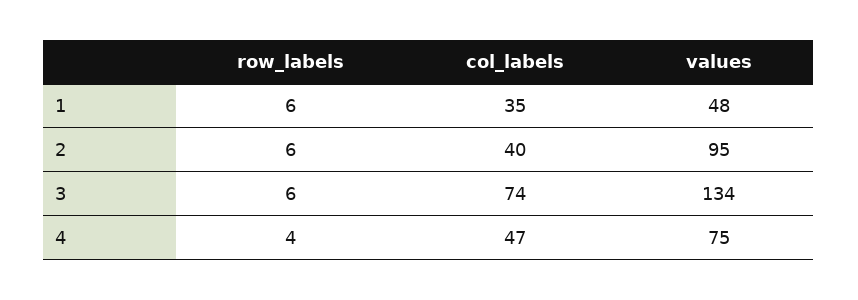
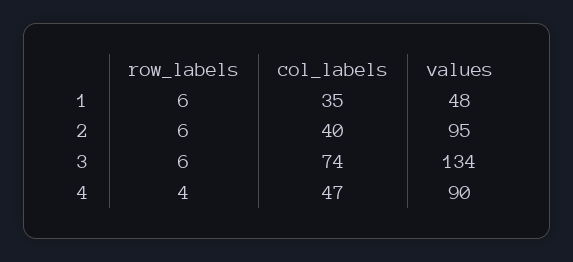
  {
    "row_labels": {
      "1": 6,
      "2": 6,
      "3": 6,
      "4": 4
    },
    "col_labels": {
      "1": 35,
      "2": 40,
      "3": 74,
      "4": 47
    },
    "values": {
      "1": 48,
      "2": 95,
      "3": 134,
-     "4": 75
+     "4": 90
    }
  }

